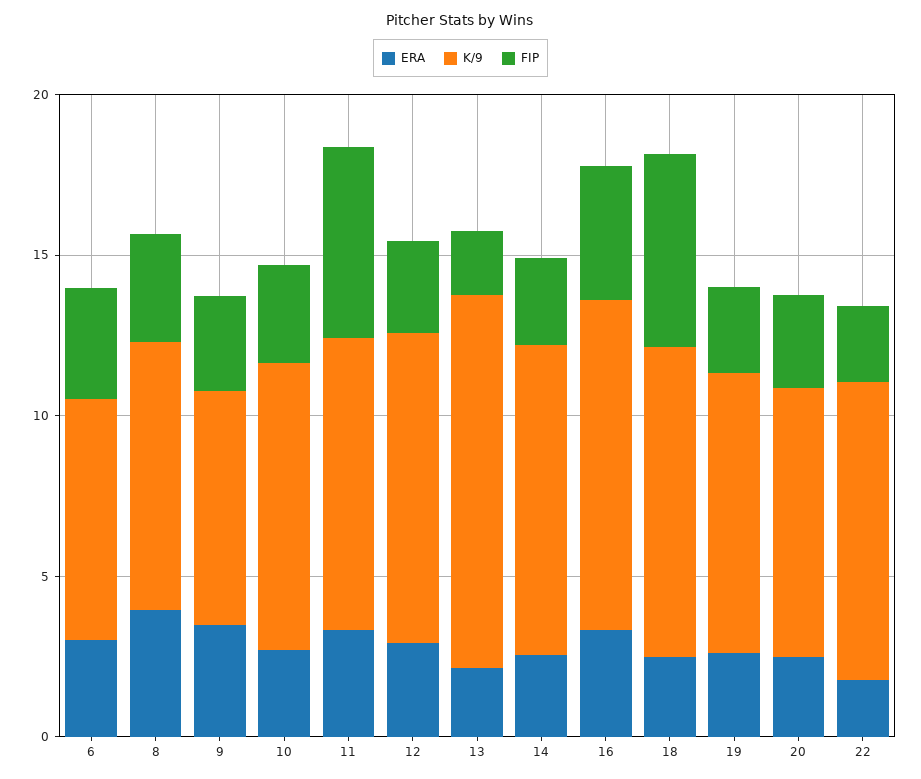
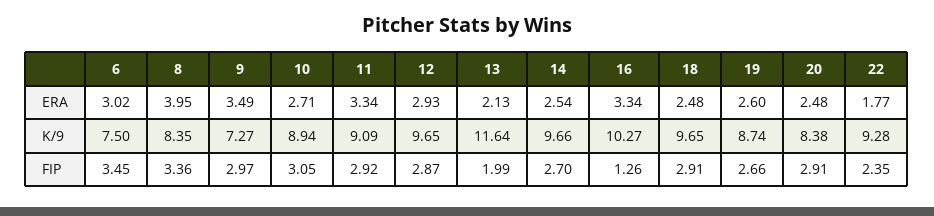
  {
    "ERA": {
      "6": 3.02,
      "8": 3.95,
      "9": 3.49,
      "10": 2.71,
      "11": 3.34,
      "12": 2.93,
      "13": 2.13,
      "14": 2.54,
      "16": 3.34,
      "18": 2.48,
      "19": 2.6,
      "20": 2.48,
      "22": 1.77
    },
    "K/9": {
      "6": 7.5,
      "8": 8.35,
      "9": 7.27,
      "10": 8.94,
      "11": 9.09,
      "12": 9.65,
      "13": 11.64,
      "14": 9.66,
      "16": 10.27,
      "18": 9.65,
      "19": 8.74,
      "20": 8.38,
      "22": 9.28
    },
    "FIP": {
      "6": 3.45,
      "8": 3.36,
      "9": 2.97,
      "10": 3.05,
-     "11": 6,
+     "11": 2.92,
      "12": 2.87,
      "13": 1.99,
      "14": 2.7,
-     "16": 4,
+     "16": 1.26,
-     "18": 6,
+     "18": 2.91,
      "19": 2.66,
      "20": 2.91,
      "22": 2.35
    }
  }

